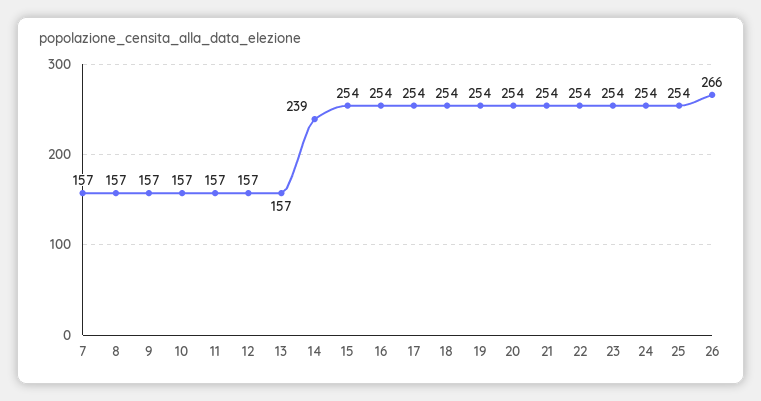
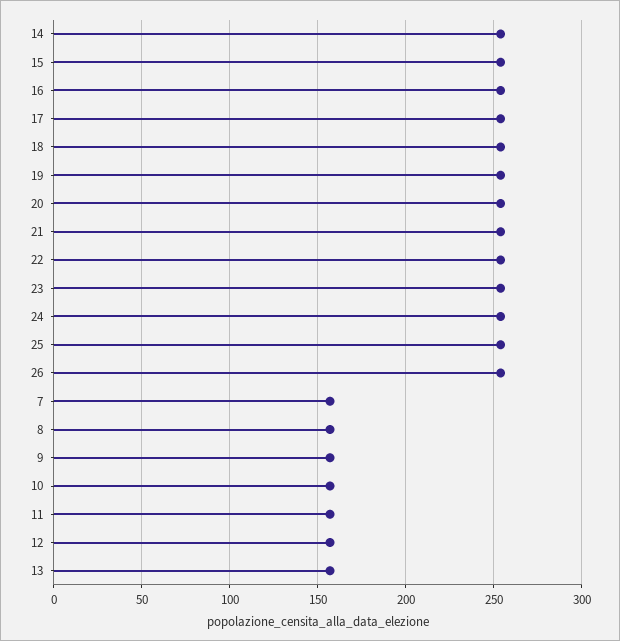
  {
    "7": 157,
    "8": 157,
    "9": 157,
    "10": 157,
    "11": 157,
    "12": 157,
    "13": 157,
-   "14": 239,
+   "14": 255,
    "15": 254,
    "16": 254,
    "17": 254,
    "18": 254,
    "19": 254,
    "20": 254,
    "21": 254,
    "22": 254,
    "23": 254,
    "24": 254,
    "25": 254,
-   "26": 266
+   "26": 255
  }

